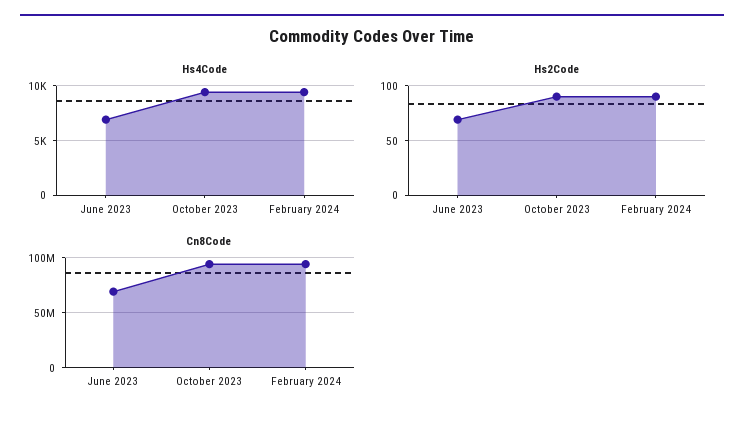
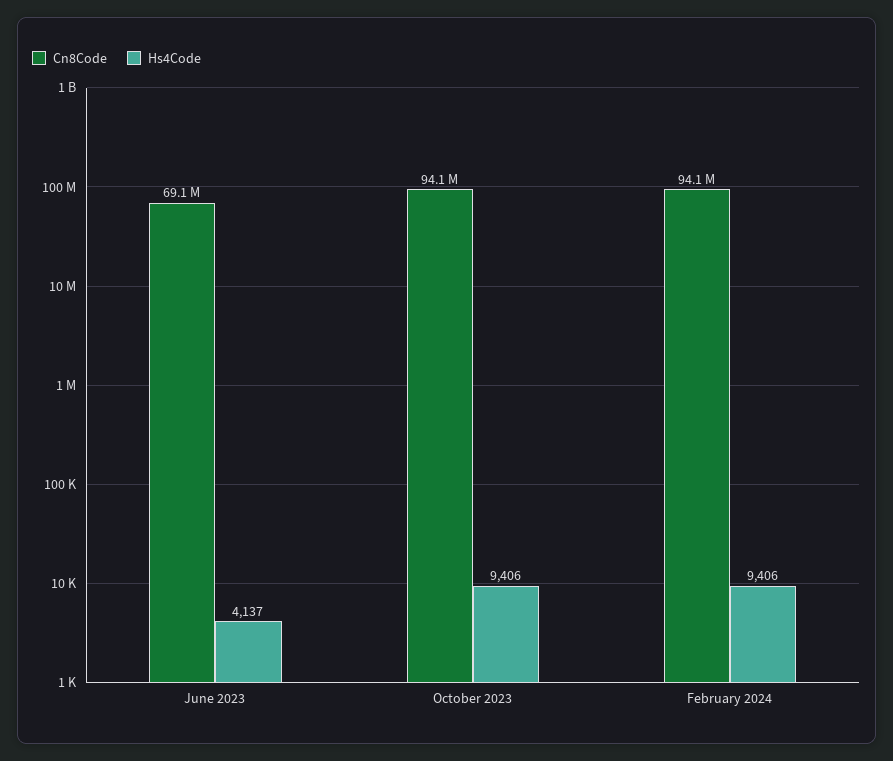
  {
    "Hs4Code": {
-     "June 2023": 7000,
+     "June 2023": 4137,
      "October 2023": 9406,
      "February 2024": 9406
    },
-   "Hs2Code": {
-     "June 2023": 70,
-     "October 2023": 90,
-     "February 2024": 90
-   },
    "Cn8Code": {
      "June 2023": 69100000,
      "October 2023": 94100000,
      "February 2024": 94100000
    }
  }

